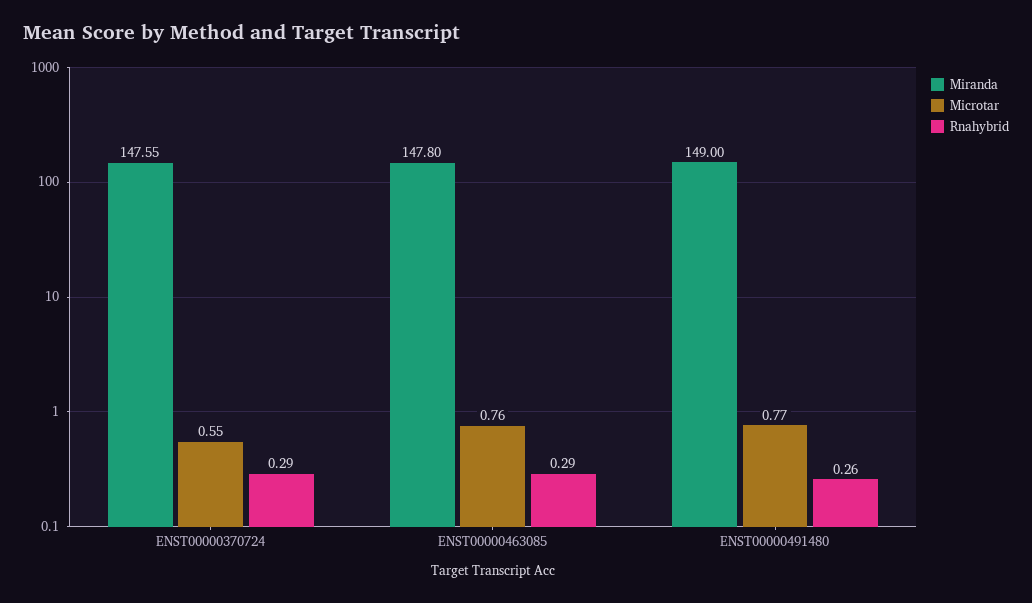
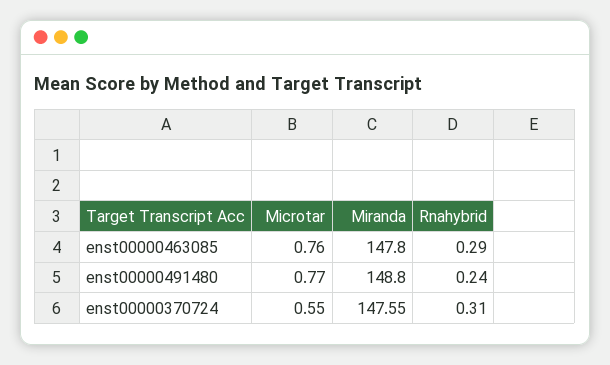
  {
    "Miranda": {
      "ENST00000370724": 147.55,
      "ENST00000463085": 147.8,
-     "ENST00000491480": 149
+     "ENST00000491480": 148.8
    },
    "Microtar": {
      "ENST00000370724": 0.55,
      "ENST00000463085": 0.76,
      "ENST00000491480": 0.77
    },
    "Rnahybrid": {
-     "ENST00000370724": 0.29,
+     "ENST00000370724": 0.31,
      "ENST00000463085": 0.29,
-     "ENST00000491480": 0.26
+     "ENST00000491480": 0.24
    }
  }

